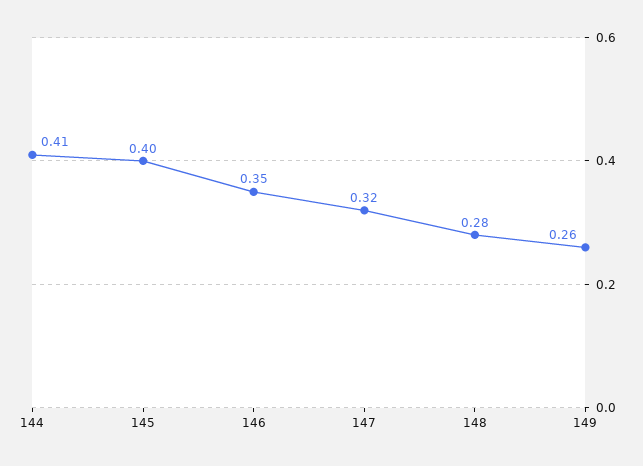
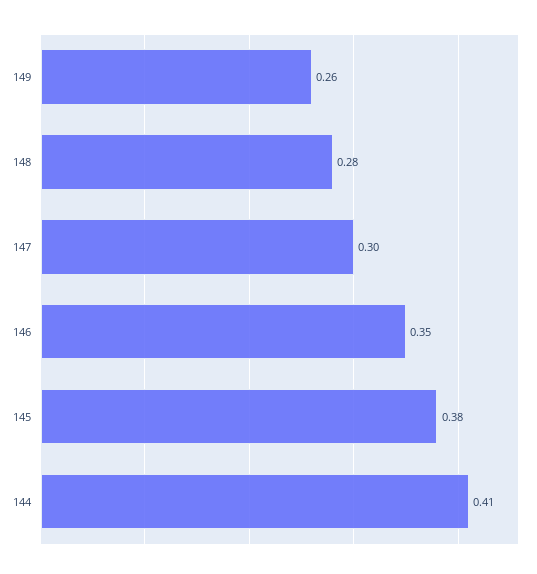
  {
    "144": 0.41,
-   "145": 0.4,
+   "145": 0.38,
    "146": 0.35,
-   "147": 0.32,
+   "147": 0.3,
    "148": 0.28,
    "149": 0.26
  }

